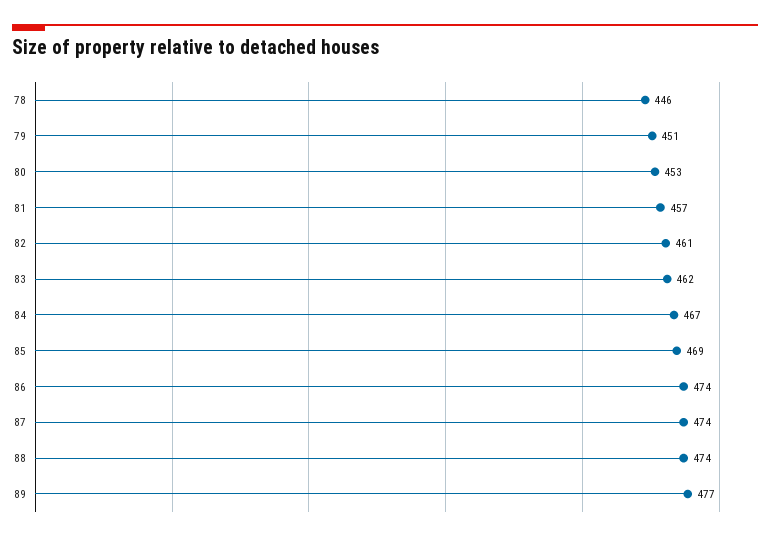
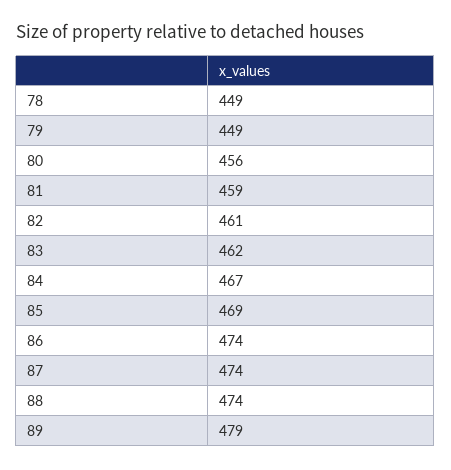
  {
-   "78": 446,
+   "78": 449,
-   "79": 451,
+   "79": 449,
-   "80": 453,
+   "80": 456,
-   "81": 457,
+   "81": 459,
    "82": 461,
    "83": 462,
    "84": 467,
    "85": 469,
    "86": 474,
    "87": 474,
    "88": 474,
-   "89": 477
+   "89": 479
  }

